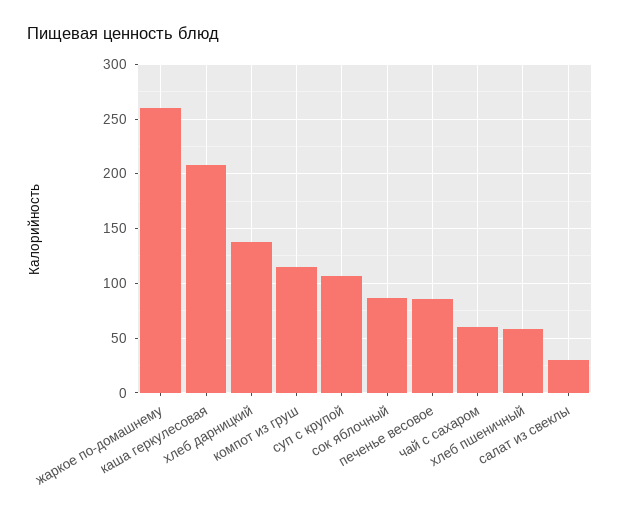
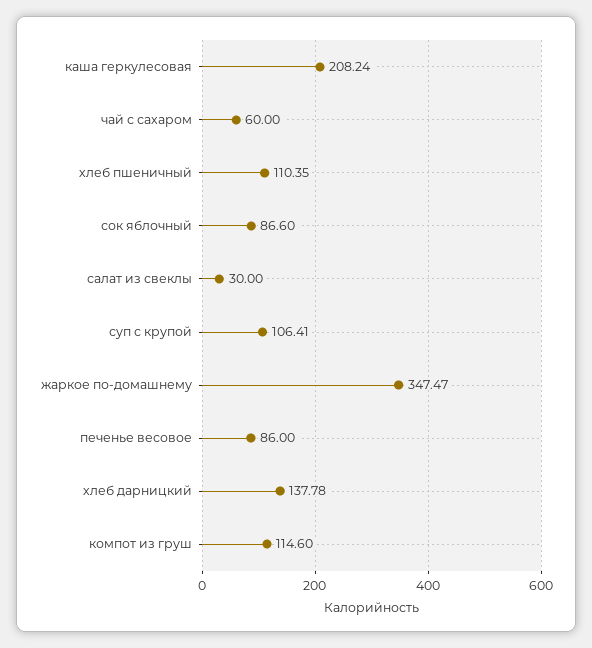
  {
-   "жаркое по-домашнему": 260,
+   "жаркое по-домашнему": 347.47,
    "каша геркулесовая": 208.24,
    "хлеб дарницкий": 137.78,
    "компот из груш": 114.6,
    "суп с крупой": 106.41,
    "сок яблочный": 86.6,
    "печенье весовое": 86,
    "чай с сахаром": 60,
-   "хлеб пшеничный": 60,
+   "хлеб пшеничный": 110.35,
    "салат из свеклы": 30
  }

